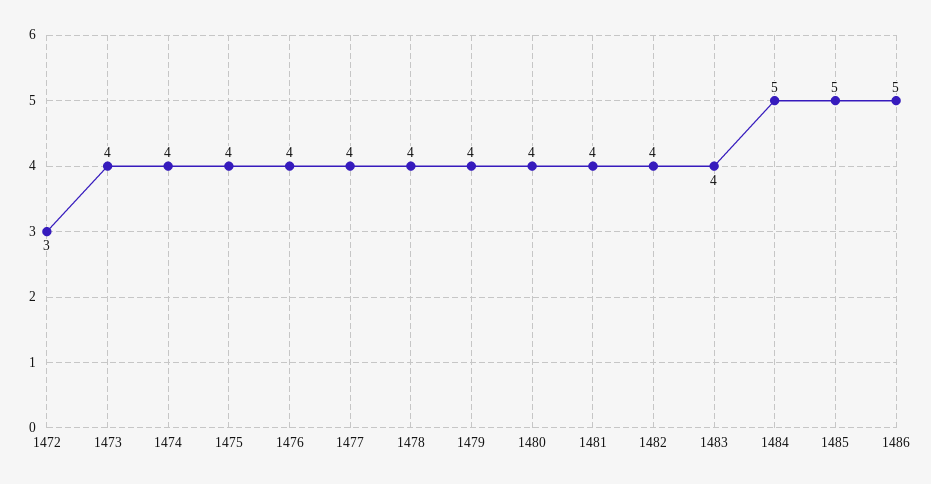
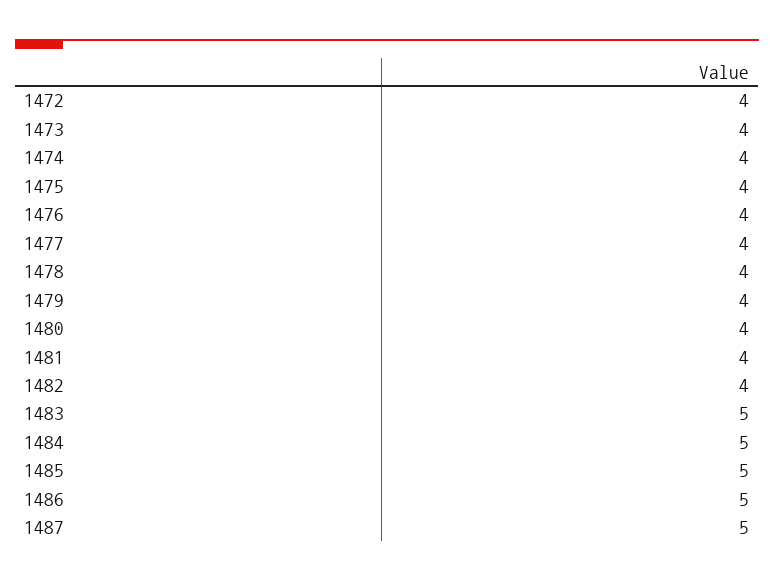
  {
-   "1472": 3,
+   "1472": 4,
    "1473": 4,
    "1474": 4,
    "1475": 4,
    "1476": 4,
    "1477": 4,
    "1478": 4,
    "1479": 4,
    "1480": 4,
    "1481": 4,
    "1482": 4,
-   "1483": 4,
+   "1483": 5,
    "1484": 5,
    "1485": 5,
-   "1486": 5
+   "1486": 5,
+   "1487": 5
  }

